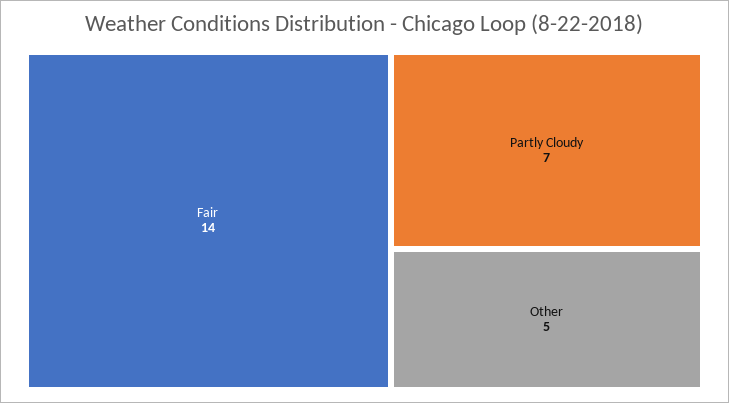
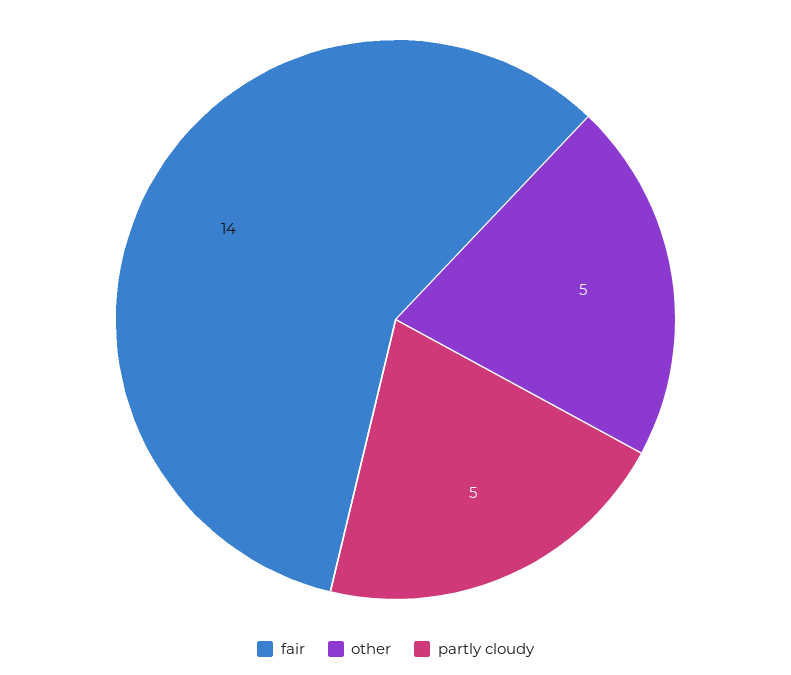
  {
    "Fair": 14,
-   "Partly Cloudy": 7,
+   "Partly Cloudy": 5,
    "Other": 5
  }

